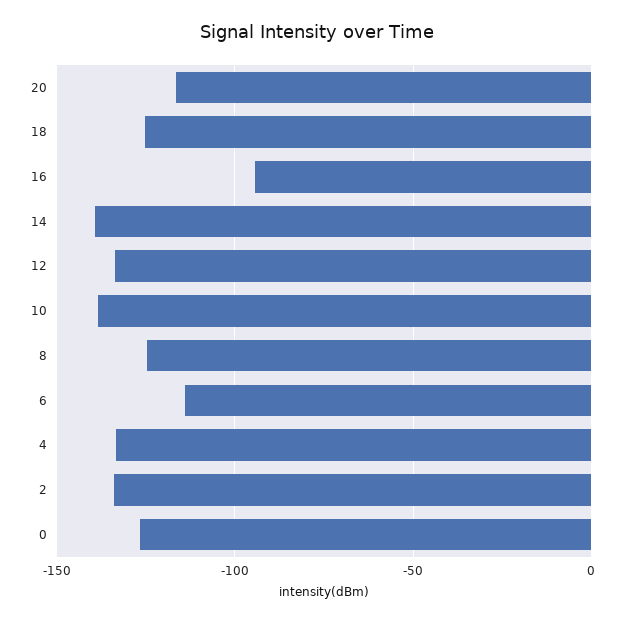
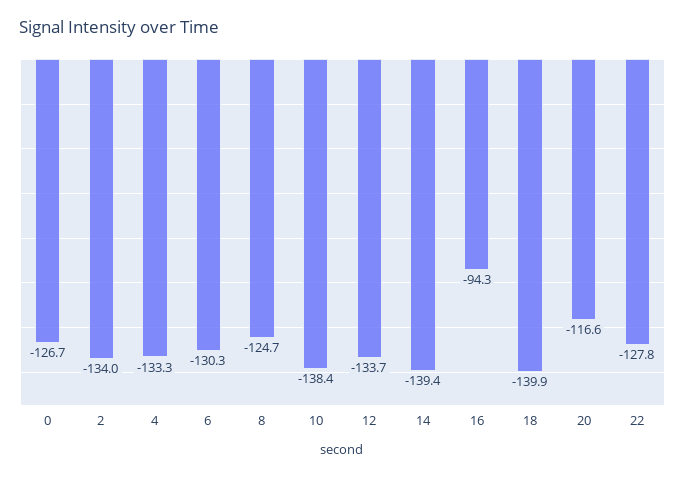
  {
    "20": -116.6,
-   "18": -125,
+   "18": -139.9,
    "16": -94.3,
    "14": -139.4,
    "12": -133.7,
    "10": -138.4,
    "8": -124.7,
-   "6": -115,
+   "6": -130.3,
    "4": -133.3,
    "2": -134,
-   "0": -126.7
+   "0": -126.7,
+   "22": -127.8
  }

